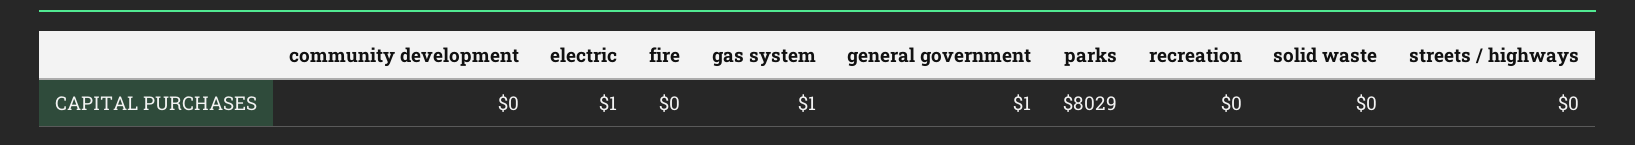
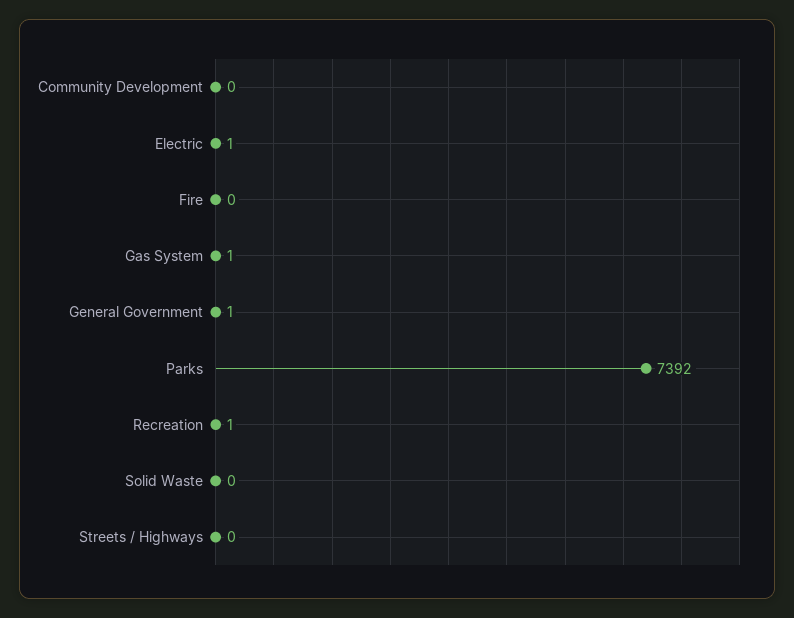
  {
    "community development": 0,
    "electric": 1,
    "fire": 0,
    "gas system": 1,
    "general government": 1,
-   "parks": 8029,
+   "parks": 7392,
-   "recreation": 0,
+   "recreation": 1,
    "solid waste": 0,
    "streets / highways": 0
  }

